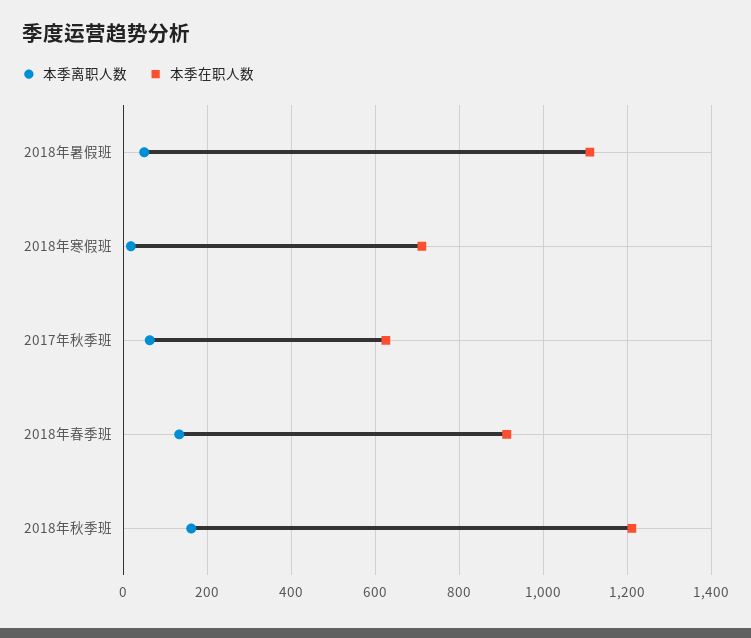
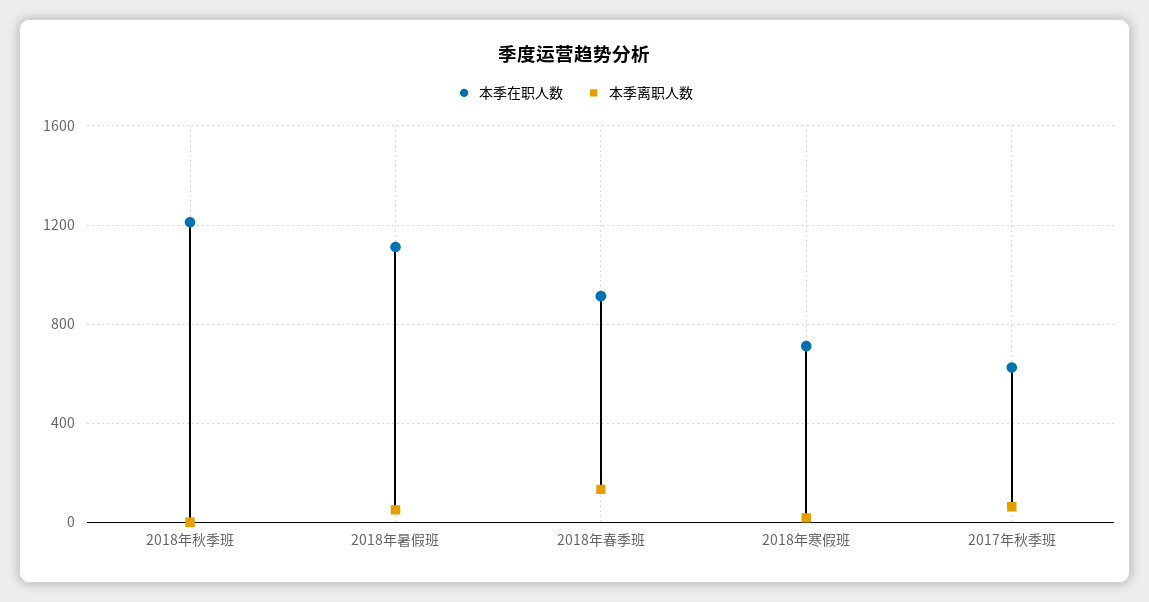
  {
    "本季离职人数": {
      "2018年暑假班": 60,
      "2018年寒假班": 20,
      "2017年秋季班": 60,
      "2018年春季班": 140,
-     "2018年秋季班": 160
+     "2018年秋季班": 0
    },
    "本季在职人数": {
      "2018年暑假班": 1120,
      "2018年寒假班": 720,
      "2017年秋季班": 620,
      "2018年春季班": 920,
      "2018年秋季班": 1220
    }
  }

